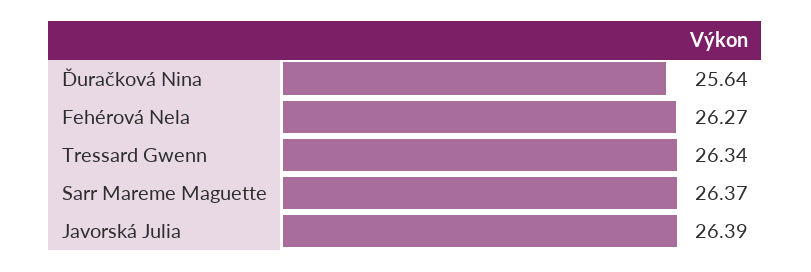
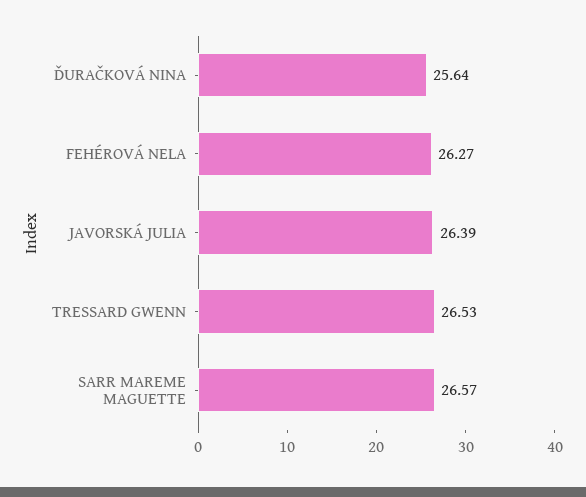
  {
    "Ďuračková Nina": 25.64,
    "Fehérová Nela": 26.27,
-   "Tressard Gwenn": 26.34,
+   "Tressard Gwenn": 26.53,
-   "Sarr Mareme Maguette": 26.37,
+   "Sarr Mareme Maguette": 26.57,
    "Javorská Julia": 26.39
  }

